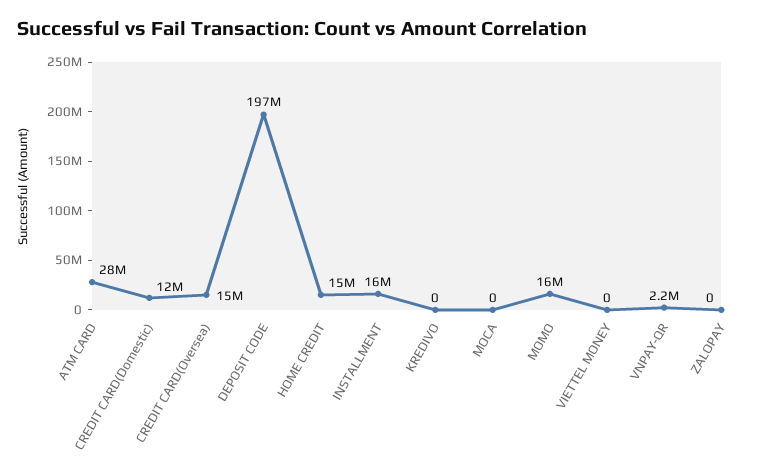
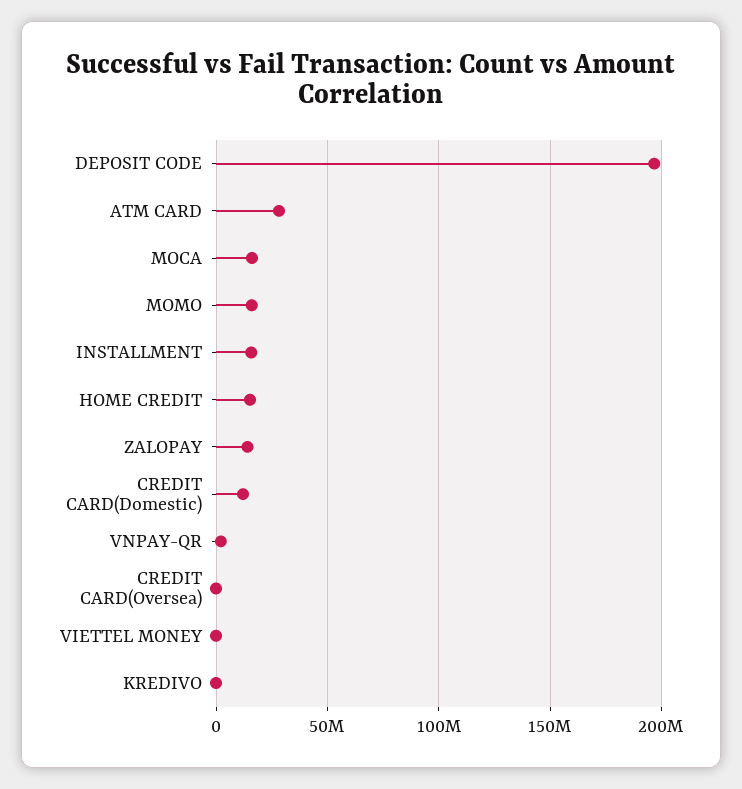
  {
    "ATM CARD": 28000000,
    "CREDIT CARD(Domestic)": 12000000,
-   "CREDIT CARD(Oversea)": 15000000,
+   "CREDIT CARD(Oversea)": 0,
    "DEPOSIT CODE": 197000000,
    "HOME CREDIT": 15000000,
    "INSTALLMENT": 16000000,
    "KREDIVO": 0,
-   "MOCA": 0,
+   "MOCA": 15000000,
    "MOMO": 16000000,
    "VIETTEL MONEY": 0,
    "VNPAY-QR": 2200000,
-   "ZALOPAY": 0
+   "ZALOPAY": 15000000
  }

